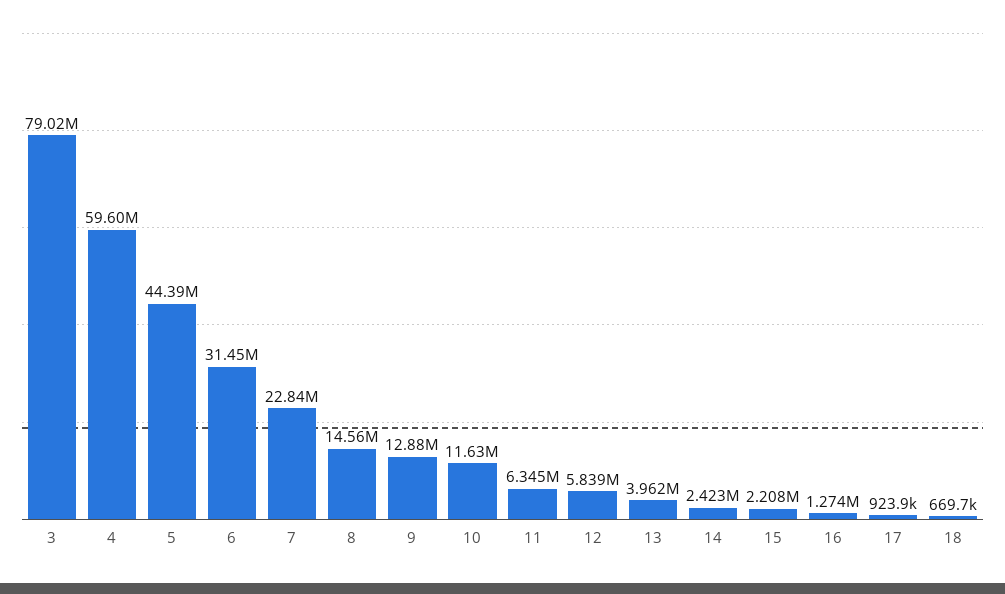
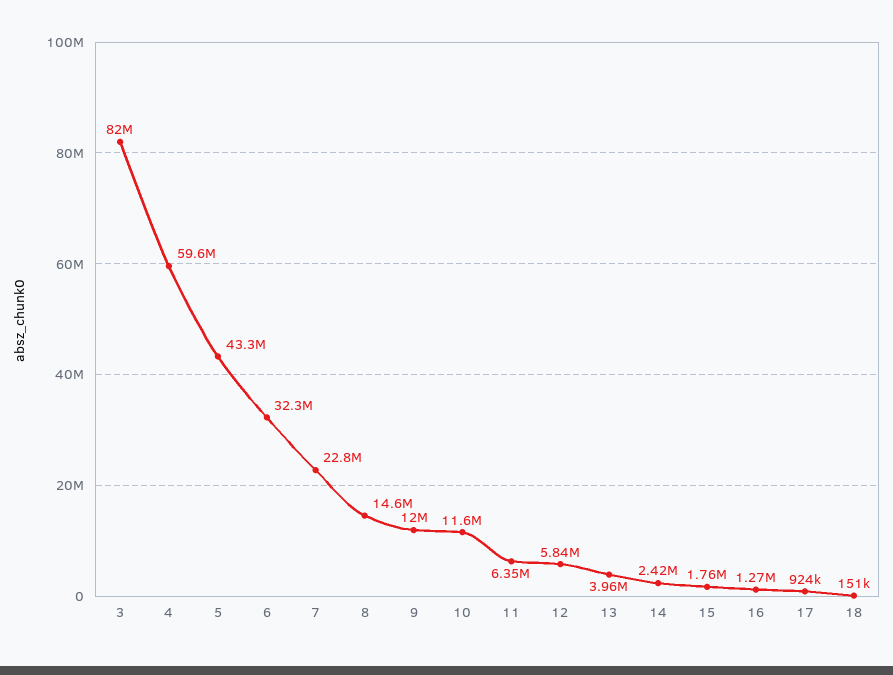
  {
-   "3": 79020000,
+   "3": 82000000,
    "4": 59600000,
-   "5": 44390000,
+   "5": 43300000,
-   "6": 31450000,
+   "6": 32300000,
    "7": 22840000,
    "8": 14560000,
-   "9": 12880000,
+   "9": 12000000,
    "10": 11630000,
    "11": 6345000,
    "12": 5839000,
    "13": 3962000,
    "14": 2423000,
-   "15": 2208000,
+   "15": 1760000,
    "16": 1274000,
    "17": 923900,
-   "18": 669700
+   "18": 151000
  }

